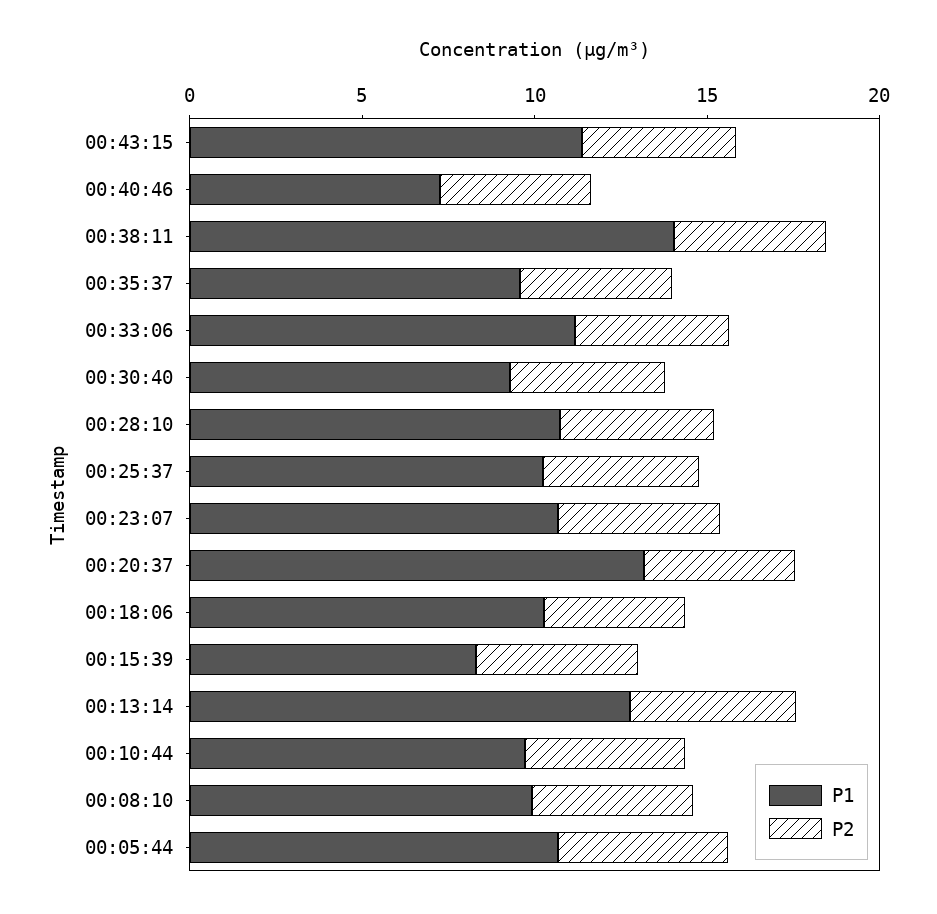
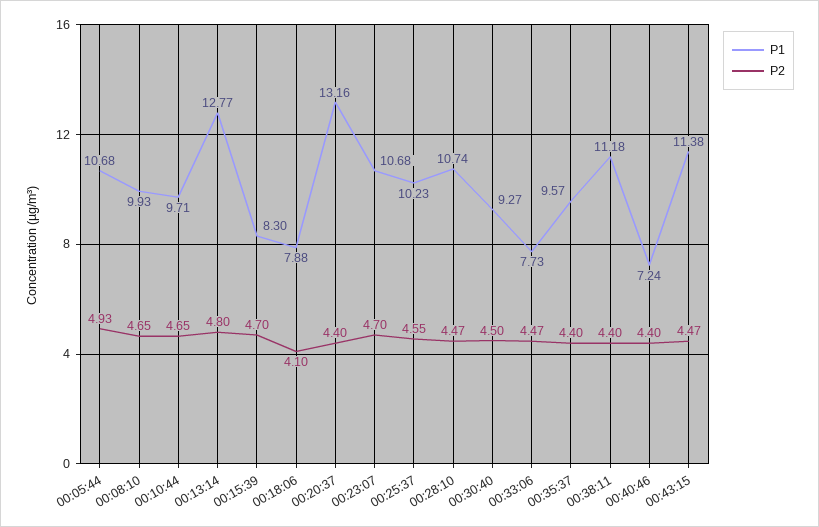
  {
    "P1": {
      "00:43:15": 11.38,
      "00:40:46": 7.24,
-     "00:38:11": 14,
+     "00:38:11": 11.18,
      "00:35:37": 9.57,
-     "00:33:06": 11,
+     "00:33:06": 7.73,
      "00:30:40": 9.27,
      "00:28:10": 10.74,
      "00:25:37": 10.23,
      "00:23:07": 10.68,
      "00:20:37": 13.16,
-     "00:18:06": 10,
+     "00:18:06": 7.88,
      "00:15:39": 8.3,
      "00:13:14": 12.77,
      "00:10:44": 9.71,
      "00:08:10": 9.93,
      "00:05:44": 10.68
    },
    "P2": {
      "00:43:15": 4.47,
      "00:40:46": 4.4,
      "00:38:11": 4.4,
      "00:35:37": 4.4,
      "00:33:06": 4.47,
      "00:30:40": 4.5,
      "00:28:10": 4.47,
      "00:25:37": 4.55,
      "00:23:07": 4.7,
      "00:20:37": 4.4,
      "00:18:06": 4.1,
      "00:15:39": 4.7,
      "00:13:14": 4.8,
      "00:10:44": 4.65,
      "00:08:10": 4.65,
      "00:05:44": 4.93
    }
  }

